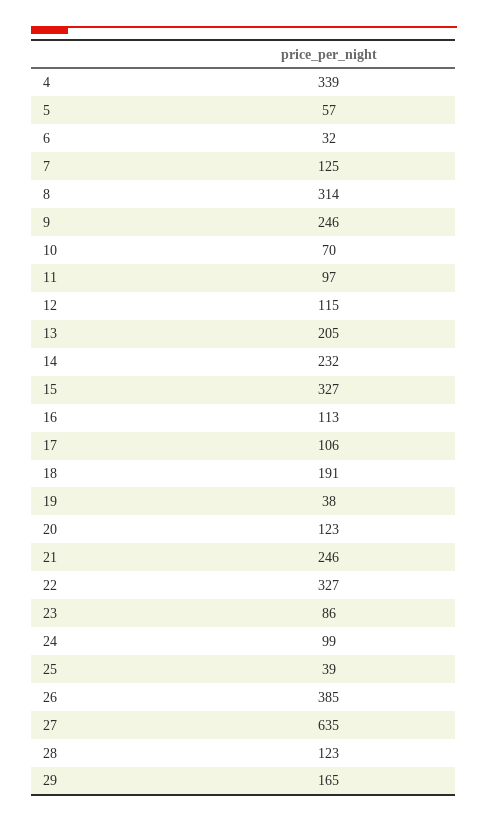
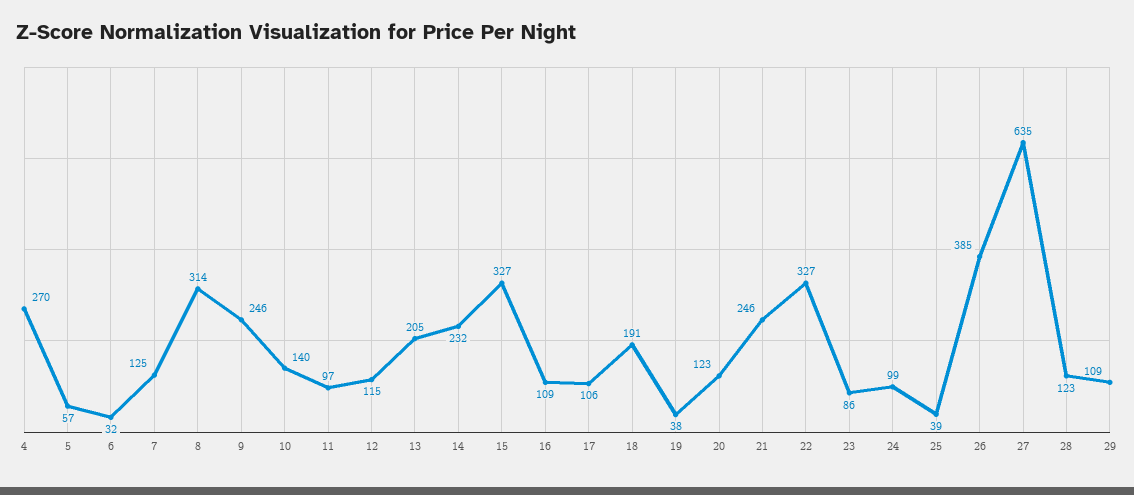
  {
-   "4": 339,
+   "4": 270,
    "5": 57,
    "6": 32,
    "7": 125,
    "8": 314,
    "9": 246,
-   "10": 70,
+   "10": 140,
    "11": 97,
    "12": 115,
    "13": 205,
    "14": 232,
    "15": 327,
-   "16": 113,
+   "16": 109,
    "17": 106,
    "18": 191,
    "19": 38,
    "20": 123,
    "21": 246,
    "22": 327,
    "23": 86,
    "24": 99,
    "25": 39,
    "26": 385,
    "27": 635,
    "28": 123,
-   "29": 165
+   "29": 109
  }

